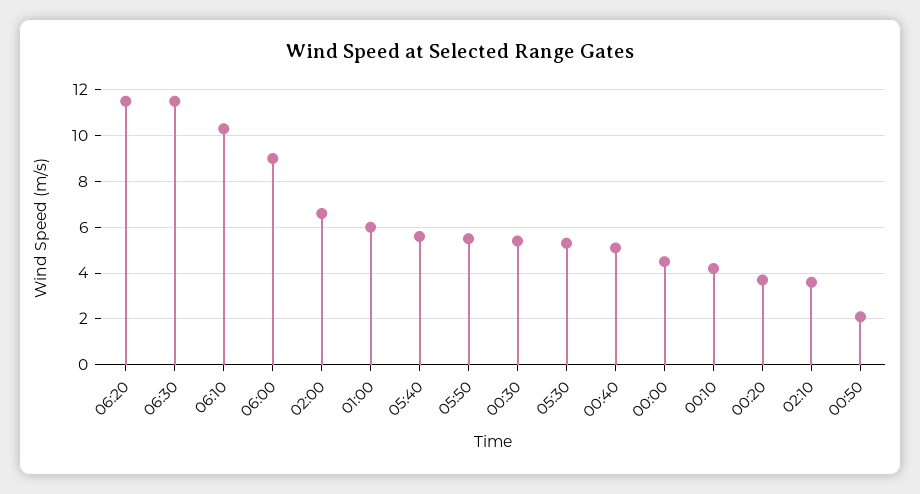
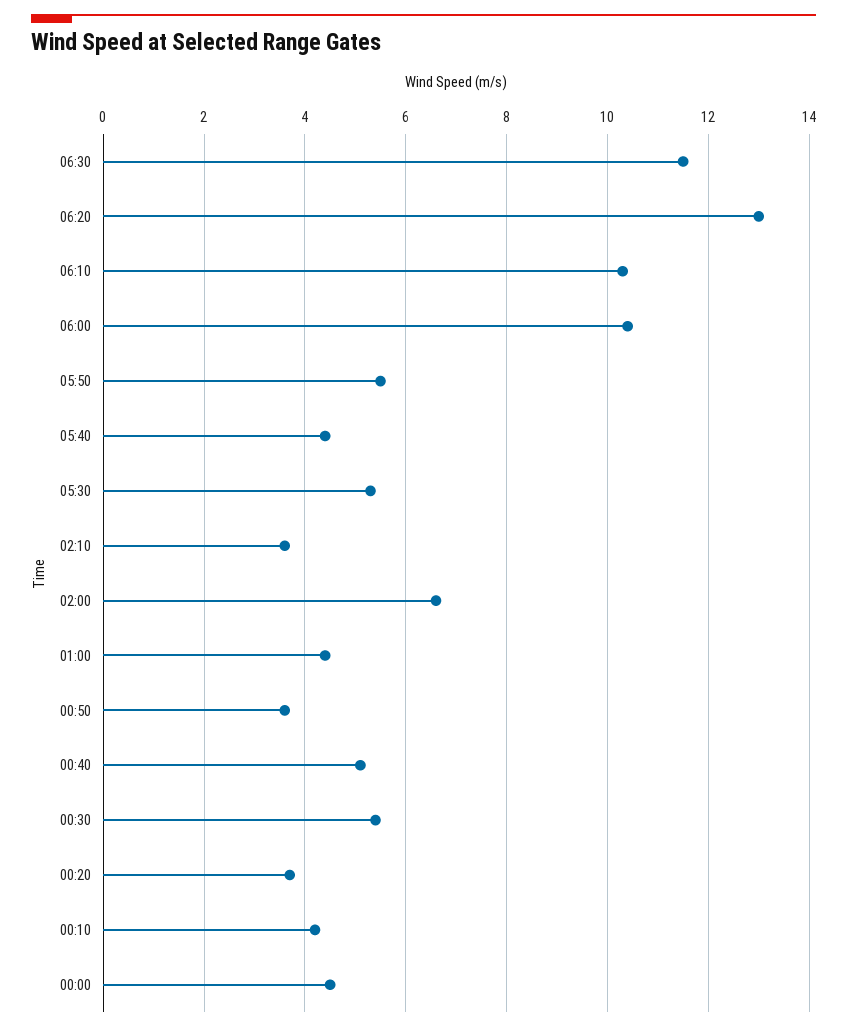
  {
-   "06:20": 11.5,
+   "06:20": 13,
    "06:30": 11.5,
    "06:10": 10.5,
-   "06:00": 9,
+   "06:00": 10.5,
    "02:00": 6.5,
-   "01:00": 6,
+   "01:00": 4.5,
-   "05:40": 5.5,
+   "05:40": 4.5,
    "05:50": 5.5,
    "00:30": 5.5,
    "05:30": 5.5,
    "00:40": 5,
    "00:00": 4.5,
    "00:10": 4,
    "00:20": 3.5,
    "02:10": 3.5,
-   "00:50": 2
+   "00:50": 3.5
  }

